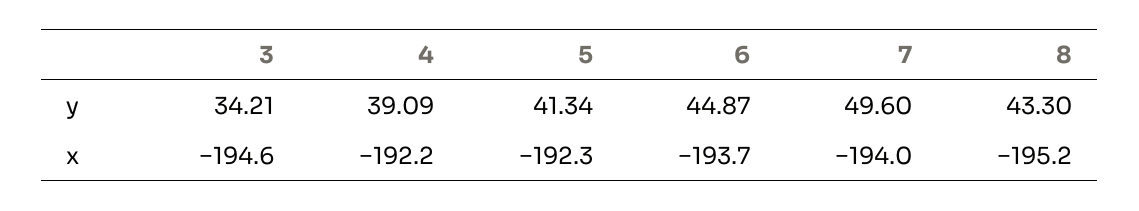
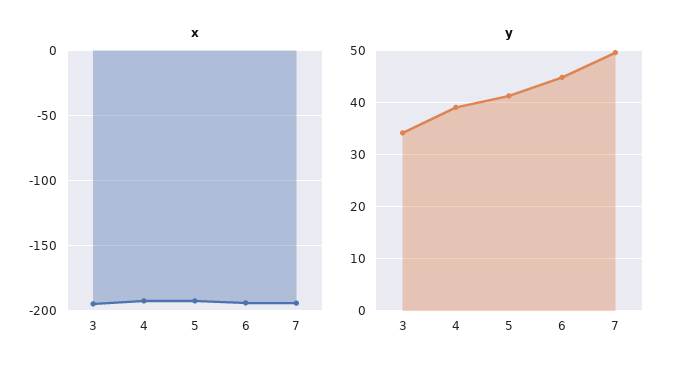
  {
    "y": {
      "3": 34.21,
      "4": 39.09,
      "5": 41.34,
      "6": 44.87,
-     "7": 49.6,
+     "7": 49.6
-     "8": 43.3
    },
    "x": {
      "3": -194.6,
      "4": -192.2,
      "5": -192.3,
      "6": -193.7,
-     "7": -194,
+     "7": -194
-     "8": -195.2
    }
  }

